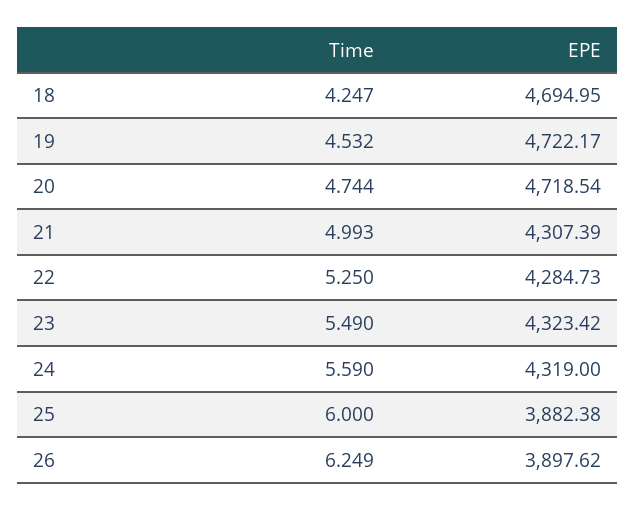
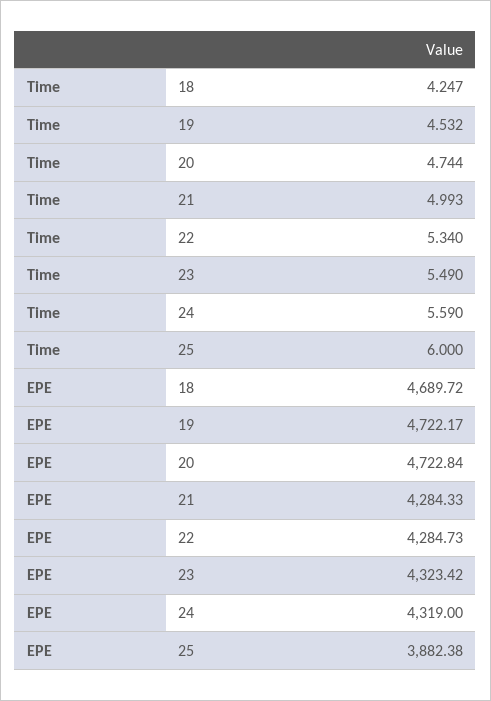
  {
    "Time": {
      "18": 4.247,
      "19": 4.532,
      "20": 4.744,
      "21": 4.993,
-     "22": 5.25,
+     "22": 5.34,
      "23": 5.49,
      "24": 5.59,
-     "25": 6,
+     "25": 6
-     "26": 6.249
    },
    "EPE": {
-     "18": 4694.95,
+     "18": 4689.72,
      "19": 4722.17,
-     "20": 4718.54,
+     "20": 4722.84,
-     "21": 4307.39,
+     "21": 4284.33,
      "22": 4284.73,
      "23": 4323.42,
      "24": 4319,
-     "25": 3882.38,
+     "25": 3882.38
-     "26": 3897.62
    }
  }

